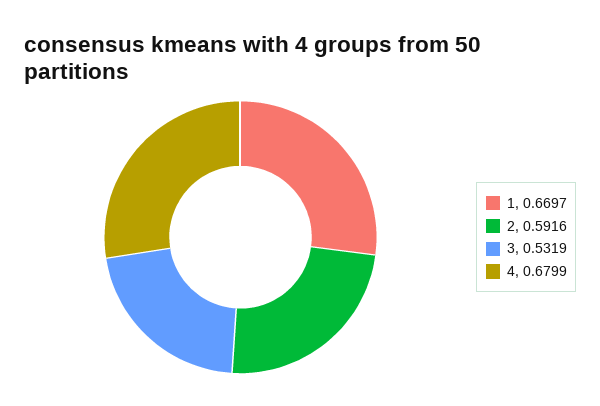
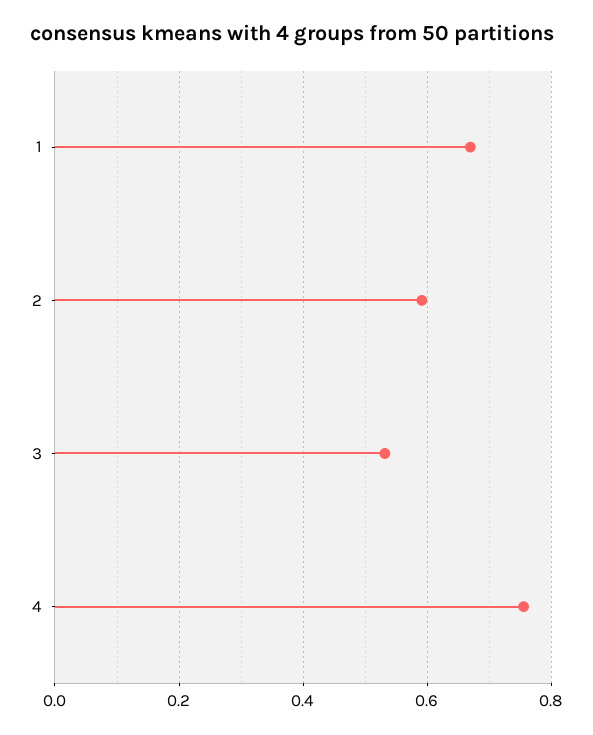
  {
    "1": 0.6697,
    "2": 0.5916,
    "3": 0.5319,
-   "4": 0.6799
+   "4": 0.76
  }

